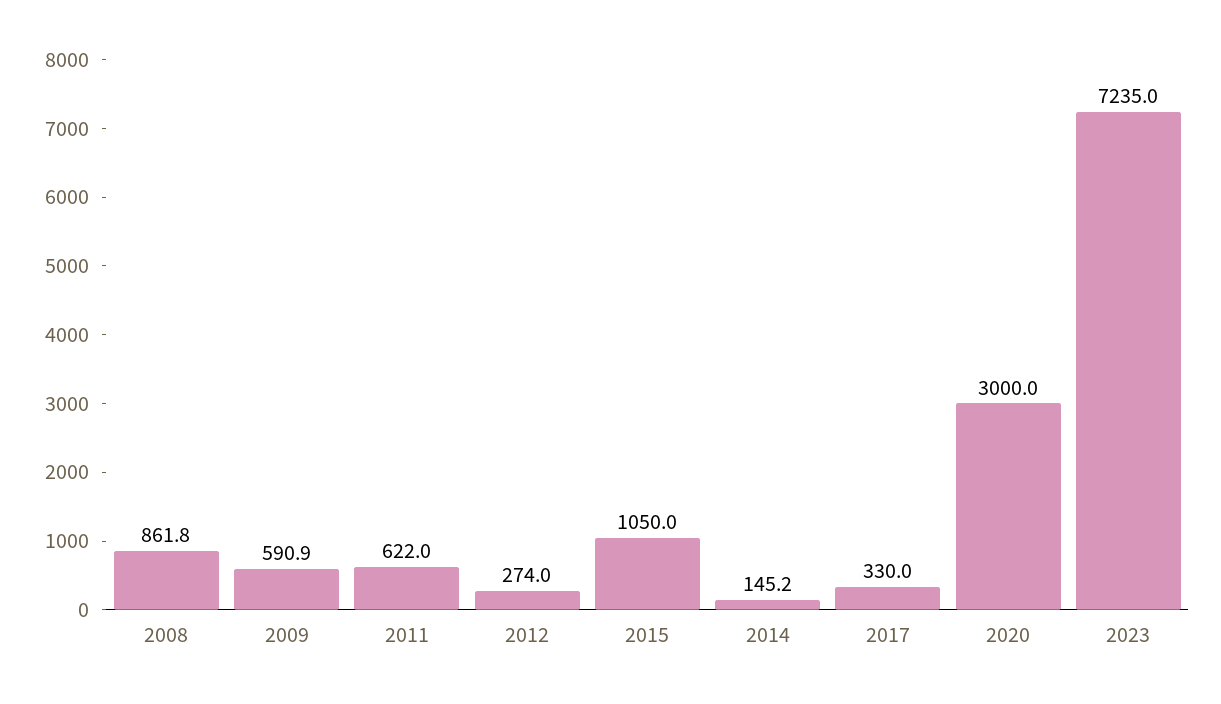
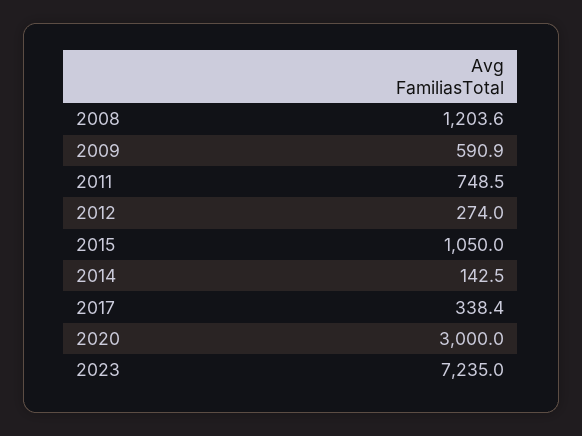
  {
-   "2008": 861.8,
+   "2008": 1203.6,
    "2009": 590.9,
-   "2011": 622,
+   "2011": 748.5,
    "2012": 274,
    "2015": 1050,
-   "2014": 145.2,
+   "2014": 142.5,
-   "2017": 330,
+   "2017": 338.4,
    "2020": 3000,
    "2023": 7235
  }

